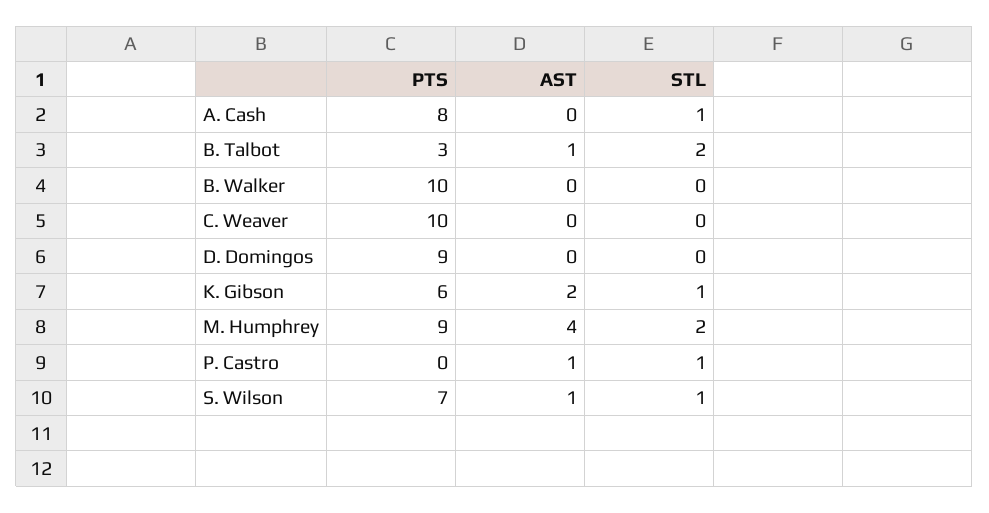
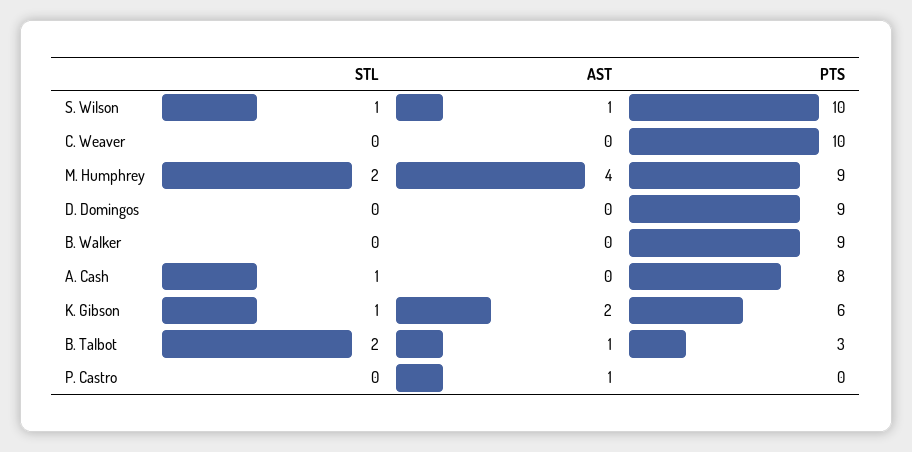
  {
    "PTS": {
      "A. Cash": 8,
      "B. Talbot": 3,
-     "B. Walker": 10,
+     "B. Walker": 9,
      "C. Weaver": 10,
      "D. Domingos": 9,
      "K. Gibson": 6,
      "M. Humphrey": 9,
      "P. Castro": 0,
-     "S. Wilson": 7
+     "S. Wilson": 10
    },
    "AST": {
      "A. Cash": 0,
      "B. Talbot": 1,
      "B. Walker": 0,
      "C. Weaver": 0,
      "D. Domingos": 0,
      "K. Gibson": 2,
      "M. Humphrey": 4,
      "P. Castro": 1,
      "S. Wilson": 1
    },
    "STL": {
      "A. Cash": 1,
      "B. Talbot": 2,
      "B. Walker": 0,
      "C. Weaver": 0,
      "D. Domingos": 0,
      "K. Gibson": 1,
      "M. Humphrey": 2,
-     "P. Castro": 1,
+     "P. Castro": 0,
      "S. Wilson": 1
    }
  }

